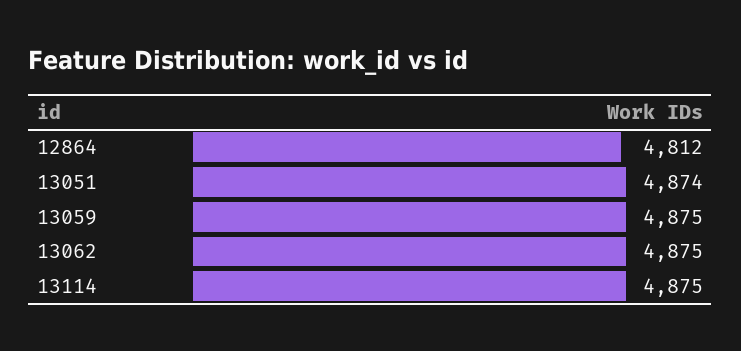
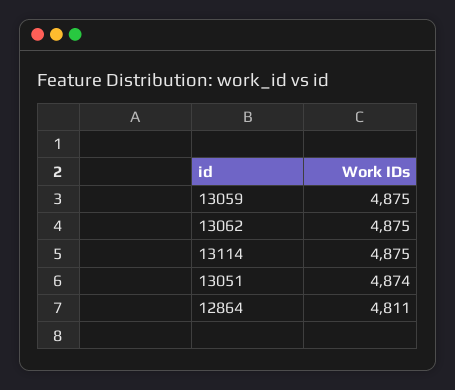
  {
-   "12864": 4812,
+   "12864": 4811,
    "13051": 4874,
    "13059": 4875,
    "13062": 4875,
    "13114": 4875
  }

